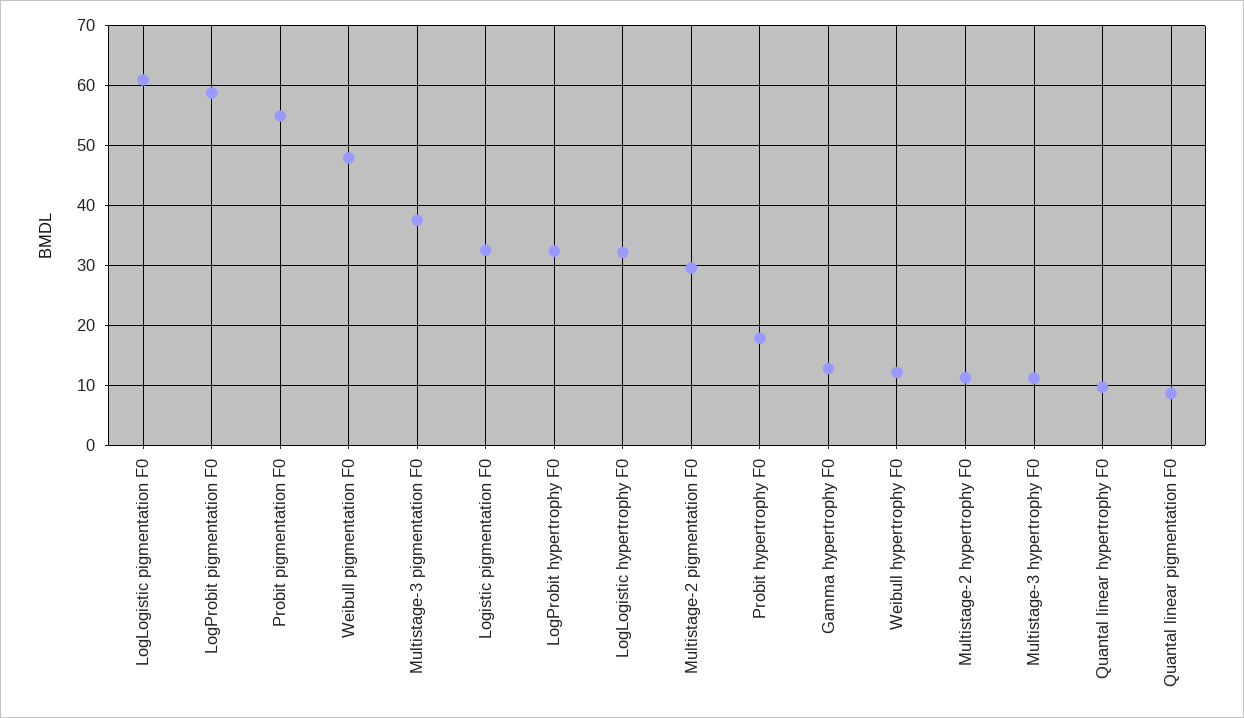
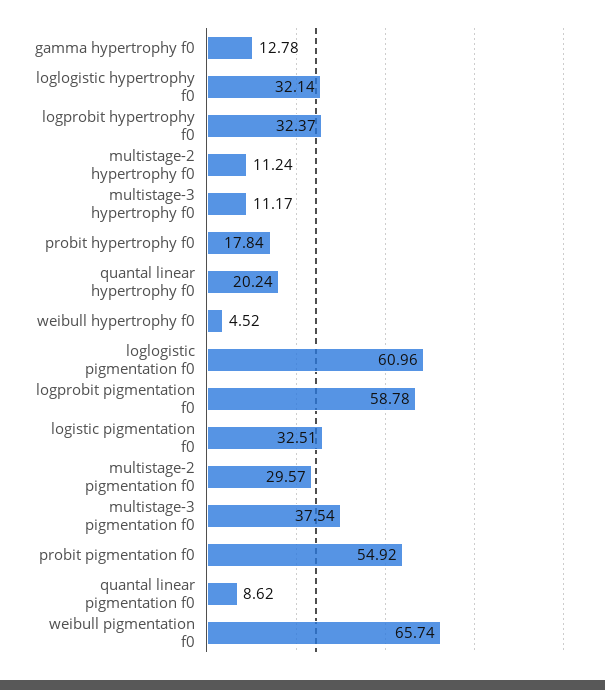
  {
    "LogLogistic pigmentation F0": 60.96,
    "LogProbit pigmentation F0": 58.78,
    "Probit pigmentation F0": 54.92,
-   "Weibull pigmentation F0": 48,
+   "Weibull pigmentation F0": 65.74,
    "Multistage-3 pigmentation F0": 37.54,
    "Logistic pigmentation F0": 32.51,
    "LogProbit hypertrophy F0": 32.37,
    "LogLogistic hypertrophy F0": 32.14,
    "Multistage-2 pigmentation F0": 29.57,
    "Probit hypertrophy F0": 17.84,
    "Gamma hypertrophy F0": 12.78,
-   "Weibull hypertrophy F0": 12,
+   "Weibull hypertrophy F0": 4.52,
    "Multistage-2 hypertrophy F0": 11.24,
    "Multistage-3 hypertrophy F0": 11.17,
-   "Quantal linear hypertrophy F0": 10,
+   "Quantal linear hypertrophy F0": 20.24,
    "Quantal linear pigmentation F0": 8.62
  }

